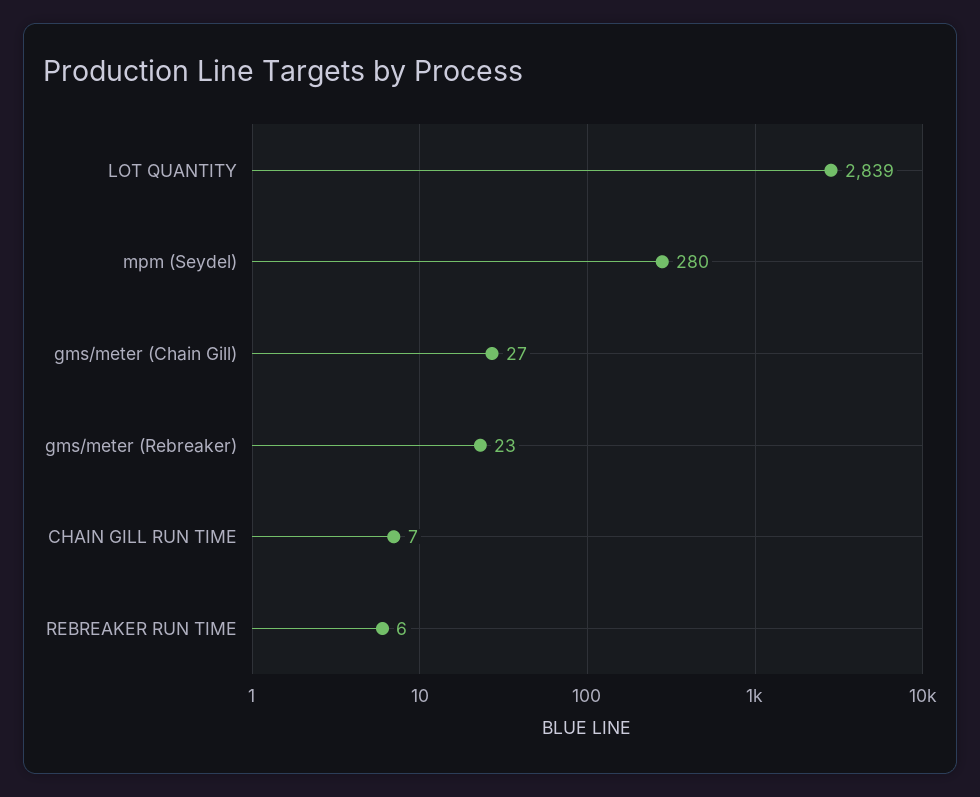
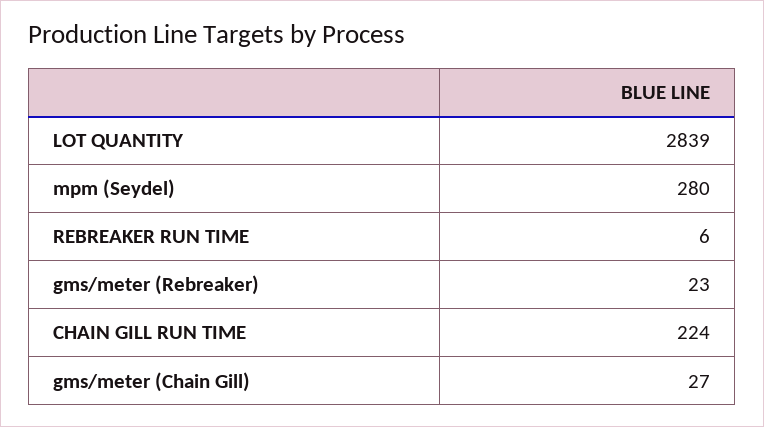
  {
    "LOT QUANTITY": 2839,
    "mpm (Seydel)": 280,
    "gms/meter (Chain Gill)": 27,
    "gms/meter (Rebreaker)": 23,
-   "CHAIN GILL RUN TIME": 7,
+   "CHAIN GILL RUN TIME": 224,
    "REBREAKER RUN TIME": 6
  }

